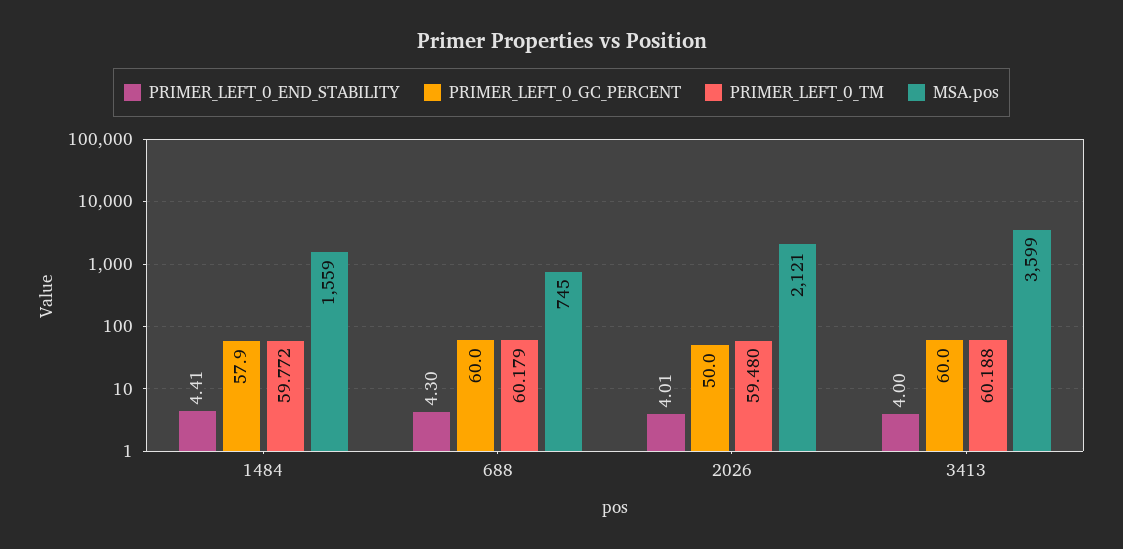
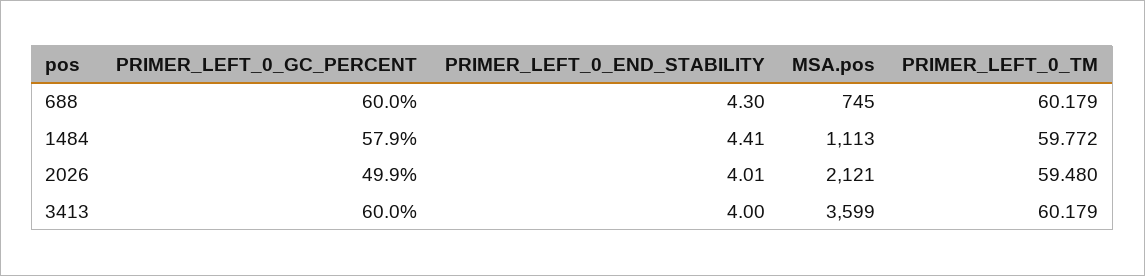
  {
    "PRIMER_LEFT_0_END_STABILITY": {
      "1484": 4.41,
      "688": 4.3,
      "2026": 4.01,
      "3413": 4
    },
    "PRIMER_LEFT_0_GC_PERCENT": {
      "1484": 57.9,
      "688": 60,
-     "2026": 50,
+     "2026": 49.9,
      "3413": 60
    },
    "PRIMER_LEFT_0_TM": {
      "1484": 59.772,
      "688": 60.179,
      "2026": 59.48,
-     "3413": 60.188
+     "3413": 60.179
    },
    "MSA.pos": {
-     "1484": 1559,
+     "1484": 1113,
      "688": 745,
      "2026": 2121,
      "3413": 3599
    }
  }

